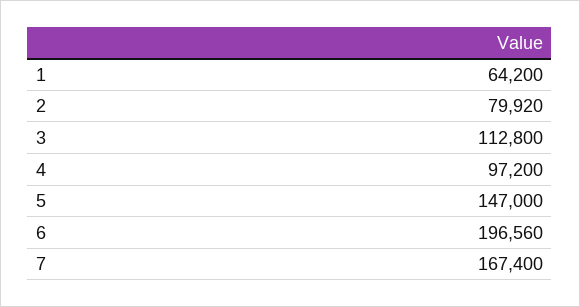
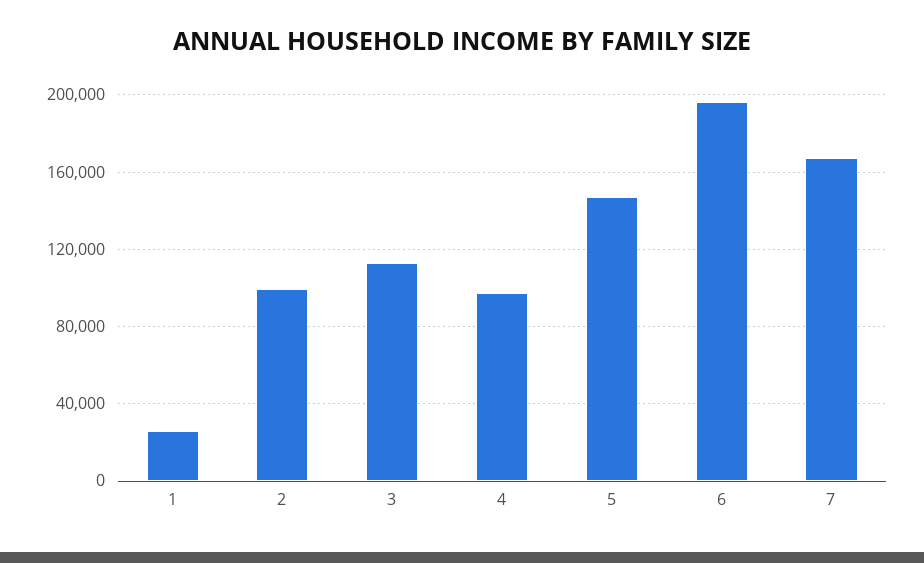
  {
-   "1": 64200,
+   "1": 25000,
-   "2": 79920,
+   "2": 100000,
    "3": 112800,
    "4": 97200,
    "5": 147000,
    "6": 196560,
    "7": 167400
  }

